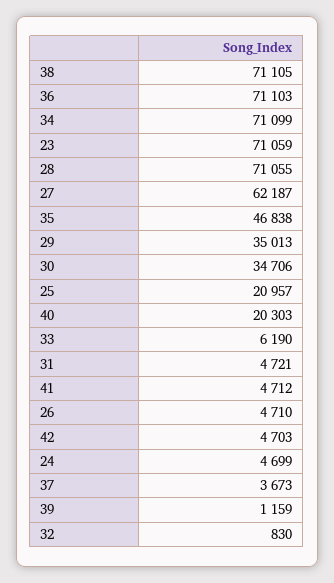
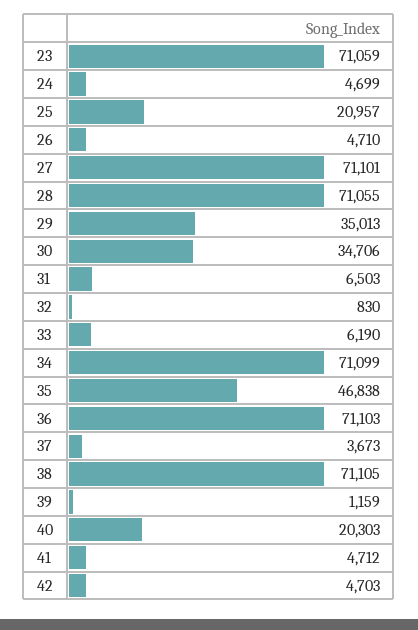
  {
    "38": 71105,
    "36": 71103,
    "34": 71099,
    "23": 71059,
    "28": 71055,
-   "27": 62187,
+   "27": 71101,
    "35": 46838,
    "29": 35013,
    "30": 34706,
    "25": 20957,
    "40": 20303,
    "33": 6190,
-   "31": 4721,
+   "31": 6503,
    "41": 4712,
    "26": 4710,
    "42": 4703,
    "24": 4699,
    "37": 3673,
    "39": 1159,
    "32": 830
  }

